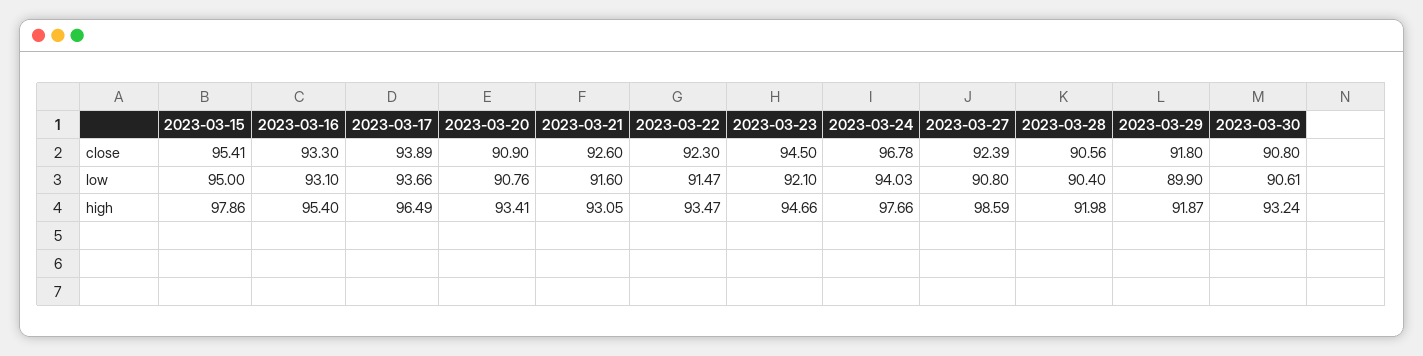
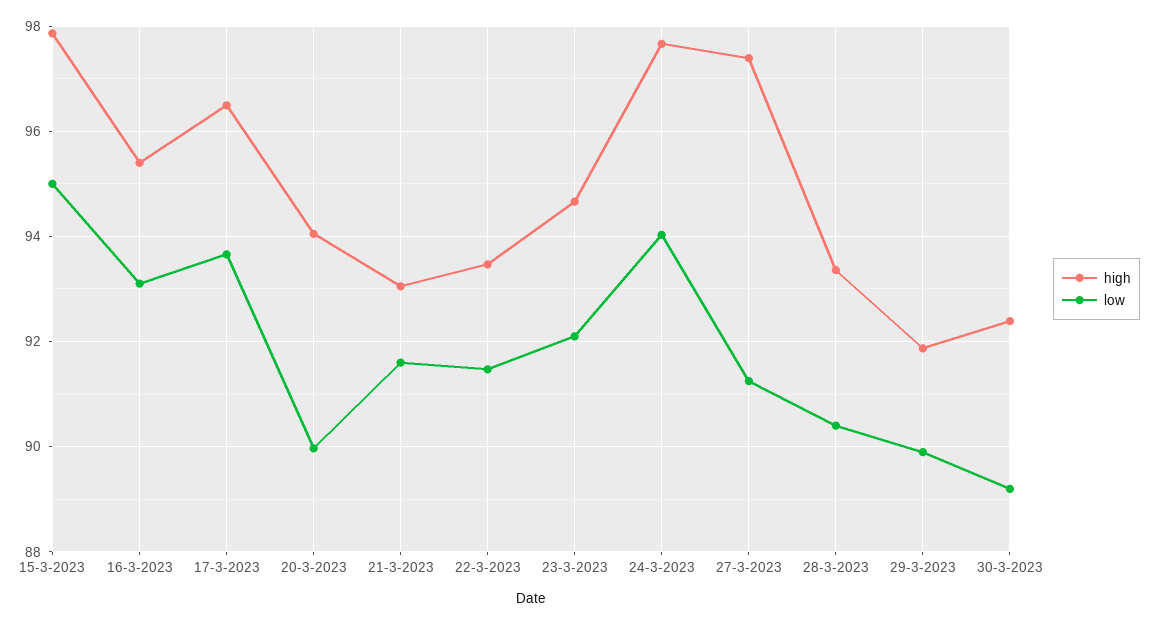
  {
-   "close": {
-     "2023-03-15": 95.41,
-     "2023-03-16": 93.3,
-     "2023-03-17": 93.89,
-     "2023-03-20": 90.9,
-     "2023-03-21": 92.6,
-     "2023-03-22": 92.3,
-     "2023-03-23": 94.5,
-     "2023-03-24": 96.78,
-     "2023-03-27": 92.39,
-     "2023-03-28": 90.56,
-     "2023-03-29": 91.8,
-     "2023-03-30": 90.8
-   },
    "low": {
      "2023-03-15": 95,
      "2023-03-16": 93.1,
      "2023-03-17": 93.66,
-     "2023-03-20": 90.76,
+     "2023-03-20": 90,
      "2023-03-21": 91.6,
      "2023-03-22": 91.47,
      "2023-03-23": 92.1,
      "2023-03-24": 94.03,
-     "2023-03-27": 90.8,
+     "2023-03-27": 91.2,
      "2023-03-28": 90.4,
      "2023-03-29": 89.9,
-     "2023-03-30": 90.61
+     "2023-03-30": 89.2
    },
    "high": {
      "2023-03-15": 97.86,
      "2023-03-16": 95.4,
      "2023-03-17": 96.49,
-     "2023-03-20": 93.41,
+     "2023-03-20": 94,
      "2023-03-21": 93.05,
      "2023-03-22": 93.47,
      "2023-03-23": 94.66,
      "2023-03-24": 97.66,
-     "2023-03-27": 98.59,
+     "2023-03-27": 97.4,
-     "2023-03-28": 91.98,
+     "2023-03-28": 93.4,
      "2023-03-29": 91.87,
-     "2023-03-30": 93.24
+     "2023-03-30": 92.4
    }
  }

